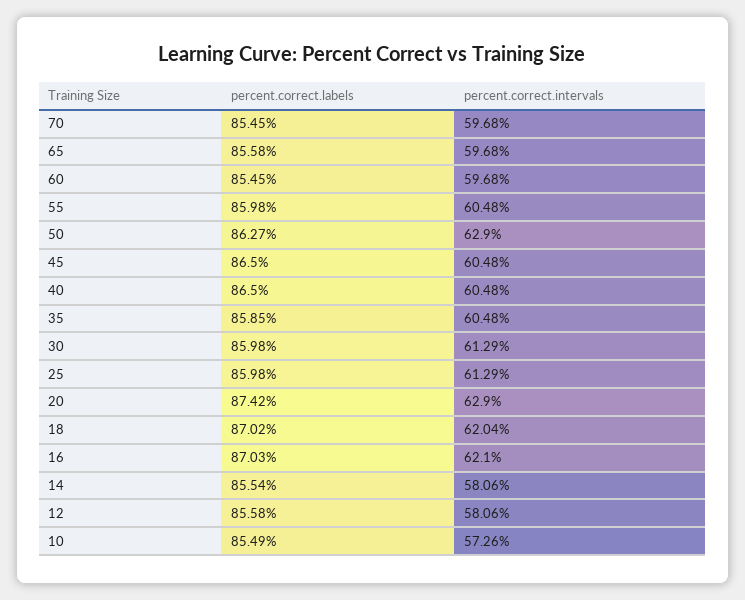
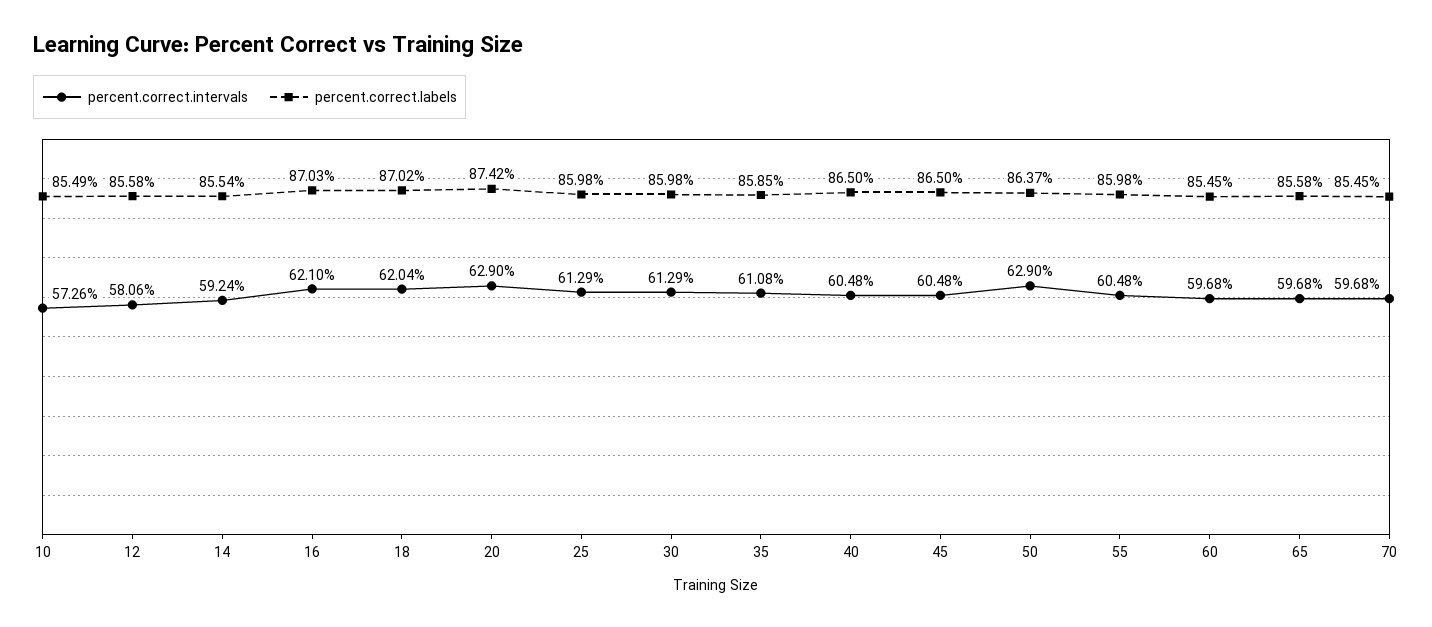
  {
    "percent.correct.labels": {
      "70": 85.45,
      "65": 85.58,
      "60": 85.45,
      "55": 85.98,
-     "50": 86.27,
+     "50": 86.37,
      "45": 86.5,
      "40": 86.5,
      "35": 85.85,
      "30": 85.98,
      "25": 85.98,
      "20": 87.42,
      "18": 87.02,
      "16": 87.03,
      "14": 85.54,
      "12": 85.58,
      "10": 85.49
    },
    "percent.correct.intervals": {
      "70": 59.68,
      "65": 59.68,
      "60": 59.68,
      "55": 60.48,
      "50": 62.9,
      "45": 60.48,
      "40": 60.48,
-     "35": 60.48,
+     "35": 61.08,
      "30": 61.29,
      "25": 61.29,
      "20": 62.9,
      "18": 62.04,
      "16": 62.1,
-     "14": 58.06,
+     "14": 59.24,
      "12": 58.06,
      "10": 57.26
    }
  }

